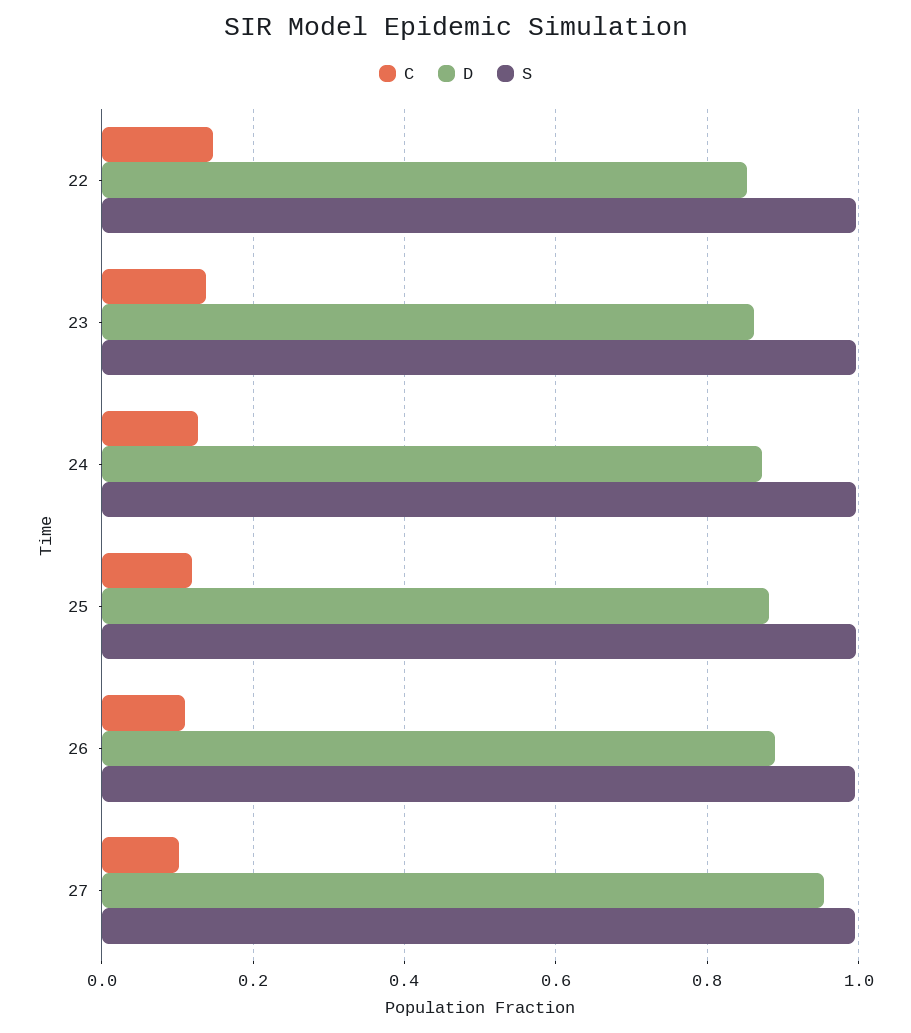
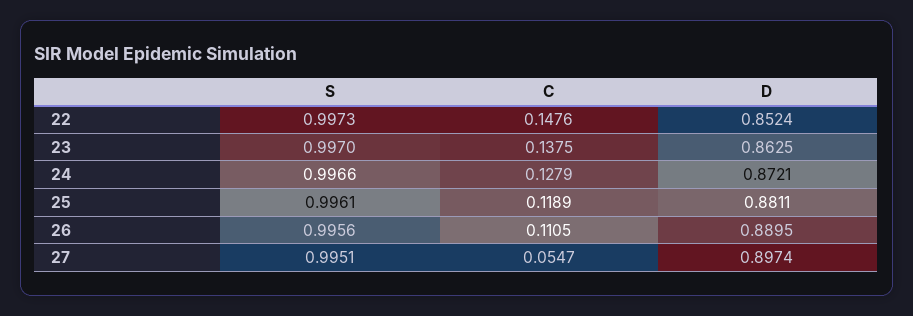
  {
    "C": {
      "22": 0.1476,
      "23": 0.1375,
      "24": 0.1279,
      "25": 0.1189,
      "26": 0.1105,
-     "27": 0.1
+     "27": 0.0547
    },
    "D": {
      "22": 0.8524,
      "23": 0.8625,
      "24": 0.8721,
      "25": 0.8811,
      "26": 0.8895,
-     "27": 0.96
+     "27": 0.8974
    },
    "S": {
      "22": 0.9973,
      "23": 0.997,
      "24": 0.9966,
      "25": 0.9961,
      "26": 0.9956,
      "27": 0.9951
    }
  }

